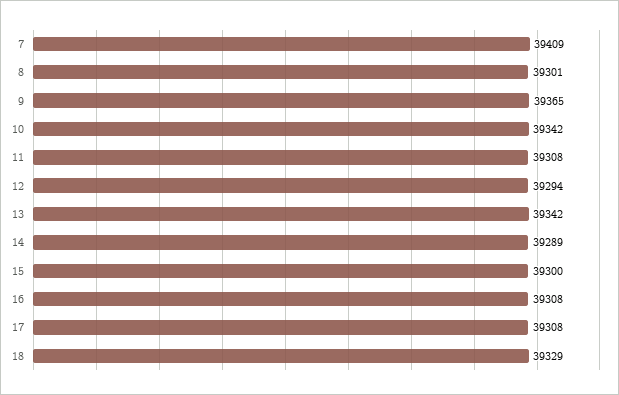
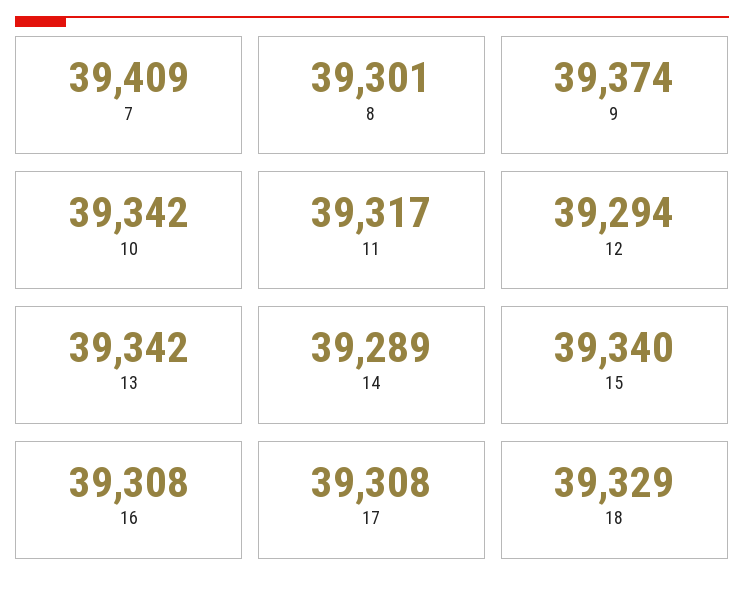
  {
    "7": 39409,
    "8": 39301,
-   "9": 39365,
+   "9": 39374,
    "10": 39342,
-   "11": 39308,
+   "11": 39317,
    "12": 39294,
    "13": 39342,
    "14": 39289,
-   "15": 39300,
+   "15": 39340,
    "16": 39308,
    "17": 39308,
    "18": 39329
  }

